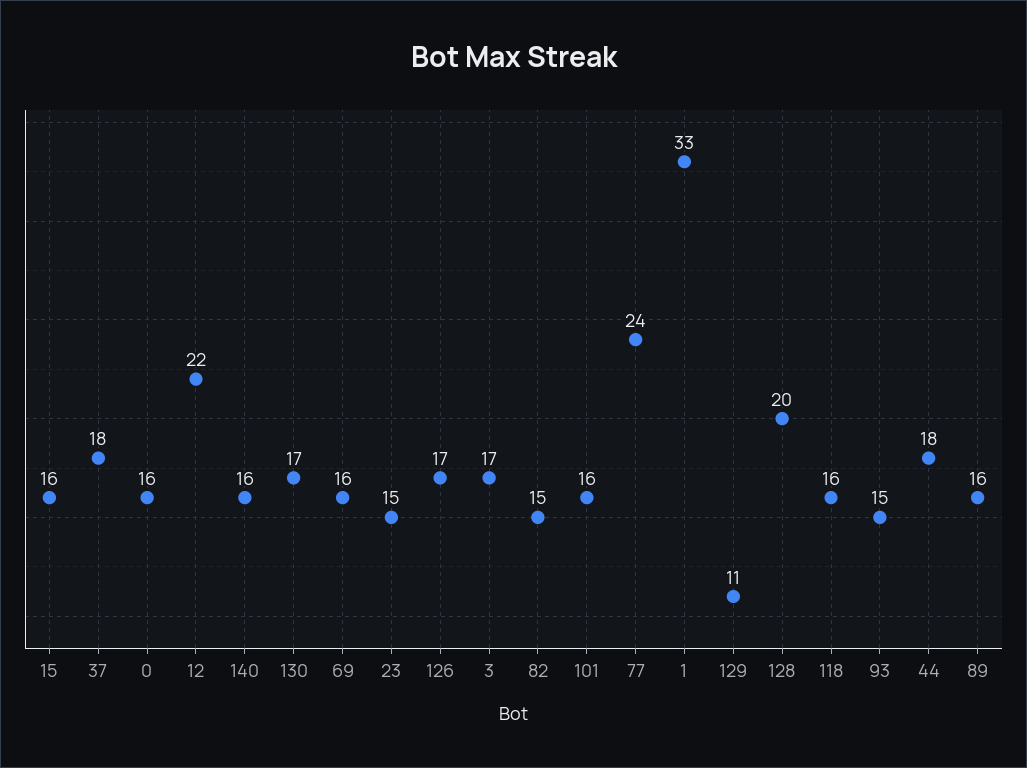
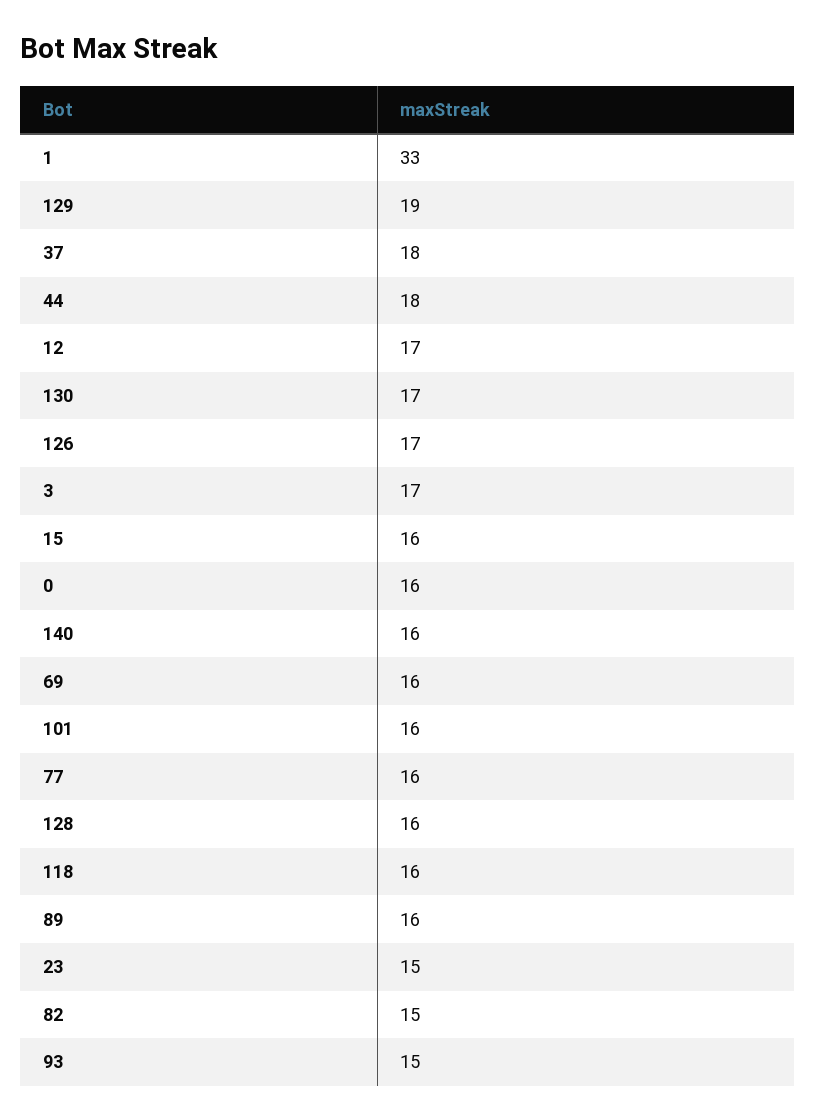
  {
    "15": 16,
    "37": 18,
    "0": 16,
-   "12": 22,
+   "12": 17,
    "140": 16,
    "130": 17,
    "69": 16,
    "23": 15,
    "126": 17,
    "3": 17,
    "82": 15,
    "101": 16,
-   "77": 24,
+   "77": 16,
    "1": 33,
-   "129": 11,
+   "129": 19,
-   "128": 20,
+   "128": 16,
    "118": 16,
    "93": 15,
    "44": 18,
    "89": 16
  }

